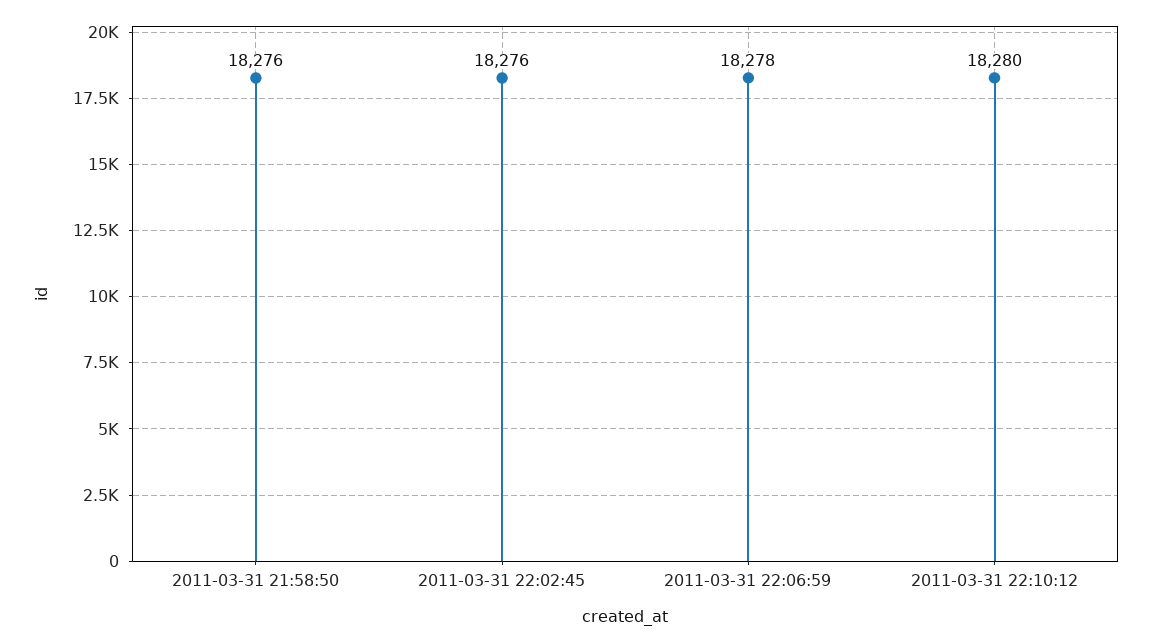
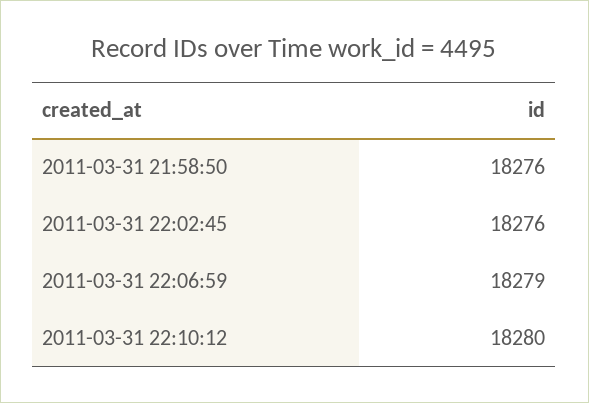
  {
    "2011-03-31 21:58:50": 18276,
    "2011-03-31 22:02:45": 18276,
-   "2011-03-31 22:06:59": 18278,
+   "2011-03-31 22:06:59": 18279,
    "2011-03-31 22:10:12": 18280
  }

